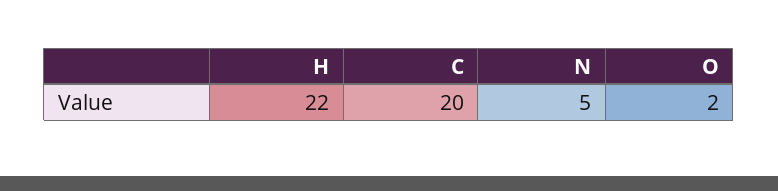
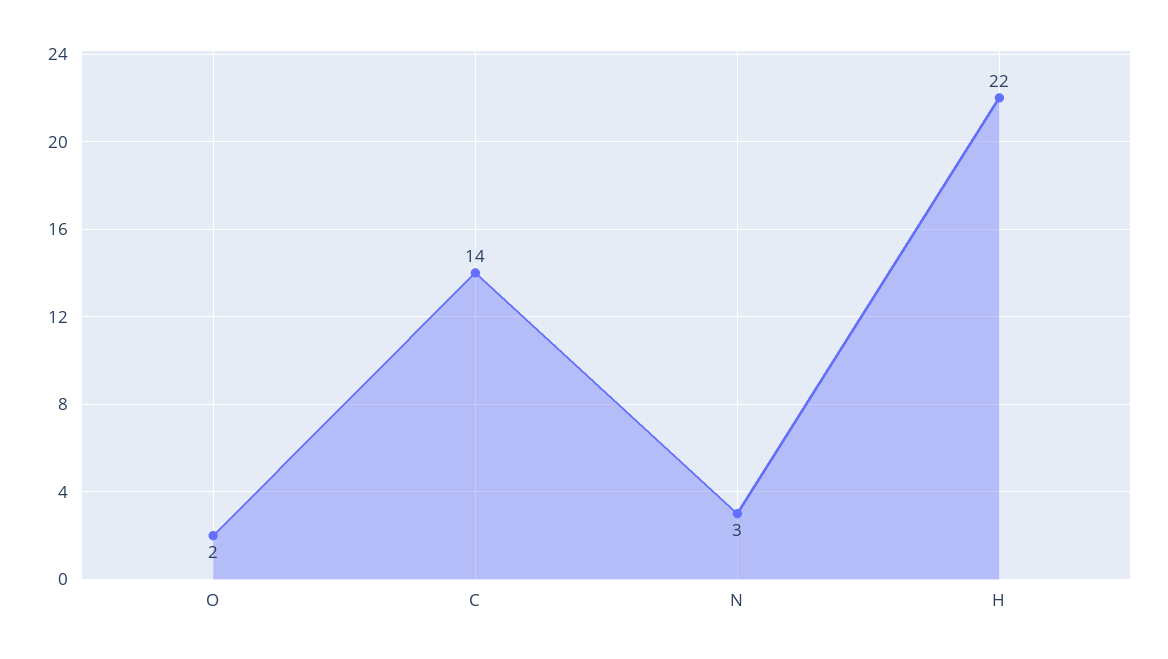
  {
    "H": 22,
-   "C": 20,
+   "C": 14,
-   "N": 5,
+   "N": 3,
    "O": 2
  }

